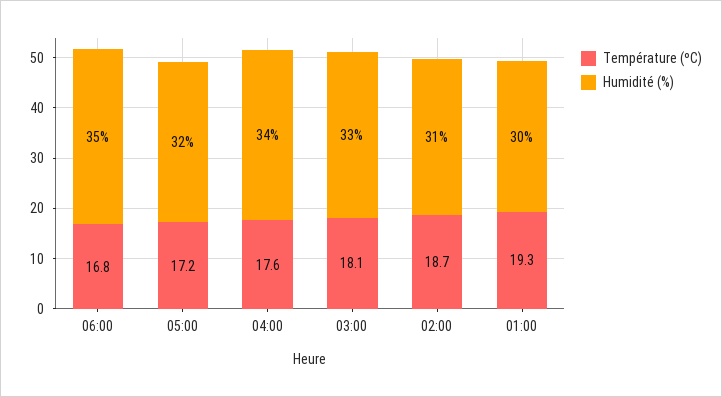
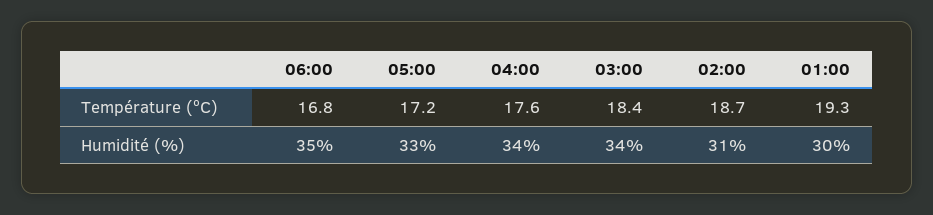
  {
    "Température (ºC)": {
      "06:00": 16.8,
      "05:00": 17.2,
      "04:00": 17.6,
-     "03:00": 18.1,
+     "03:00": 18.4,
      "02:00": 18.7,
      "01:00": 19.3
    },
    "Humidité (%)": {
      "06:00": 35,
-     "05:00": 32,
+     "05:00": 33,
      "04:00": 34,
-     "03:00": 33,
+     "03:00": 34,
      "02:00": 31,
      "01:00": 30
    }
  }

